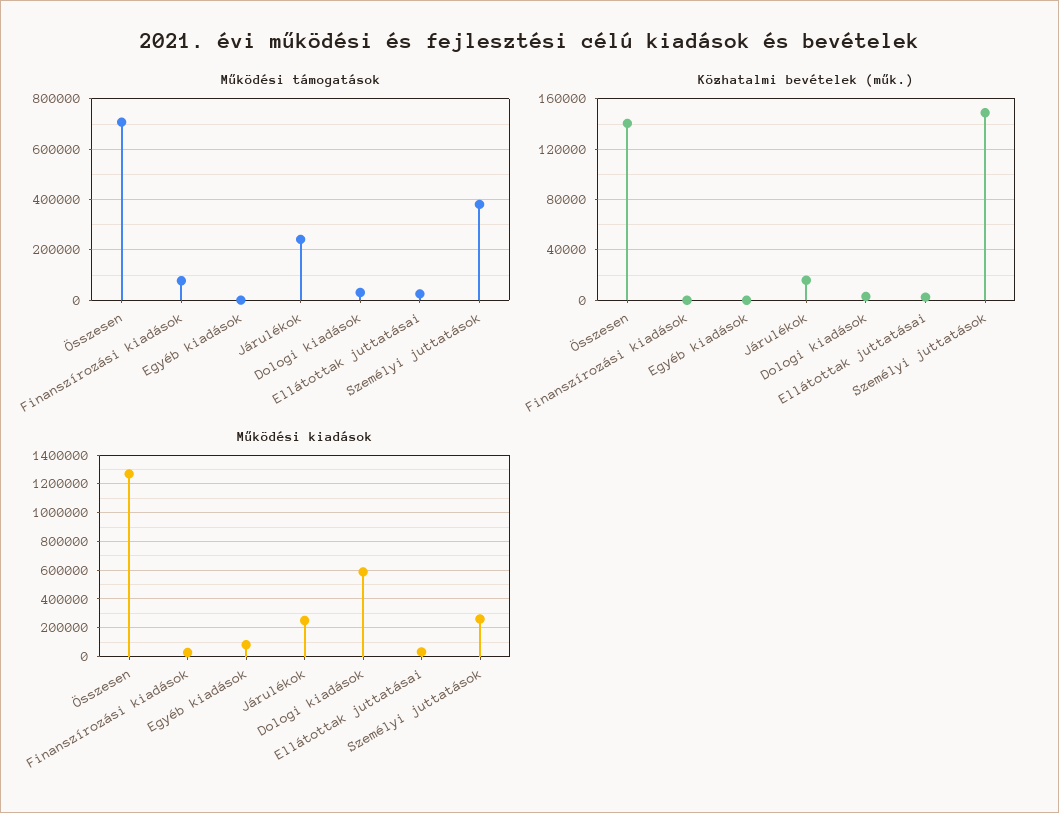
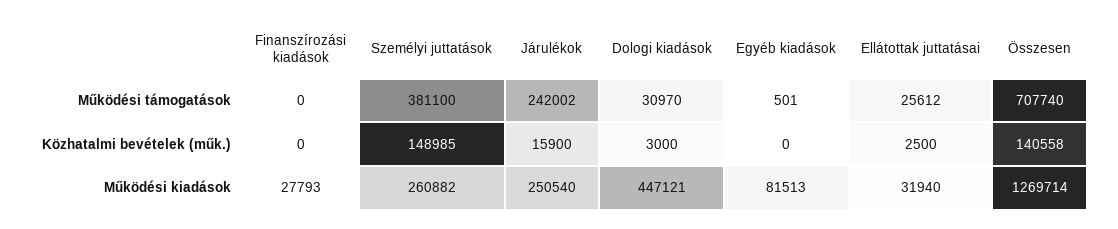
  {
    "Működési támogatások": {
      "Összesen": 707740,
-     "Finanszírozási kiadások": 75000,
+     "Finanszírozási kiadások": 0,
      "Egyéb kiadások": 501,
      "Járulékok": 242002,
      "Dologi kiadások": 30970,
      "Ellátottak juttatásai": 25612,
      "Személyi juttatások": 381100
    },
    "Közhatalmi bevételek (műk.)": {
      "Összesen": 140558,
      "Finanszírozási kiadások": 0,
      "Egyéb kiadások": 0,
      "Járulékok": 15900,
      "Dologi kiadások": 3000,
      "Ellátottak juttatásai": 2500,
      "Személyi juttatások": 148985
    },
    "Működési kiadások": {
      "Összesen": 1269714,
      "Finanszírozási kiadások": 27793,
      "Egyéb kiadások": 81513,
      "Járulékok": 250540,
-     "Dologi kiadások": 600000,
+     "Dologi kiadások": 447121,
      "Ellátottak juttatásai": 31940,
      "Személyi juttatások": 260882
    }
  }

